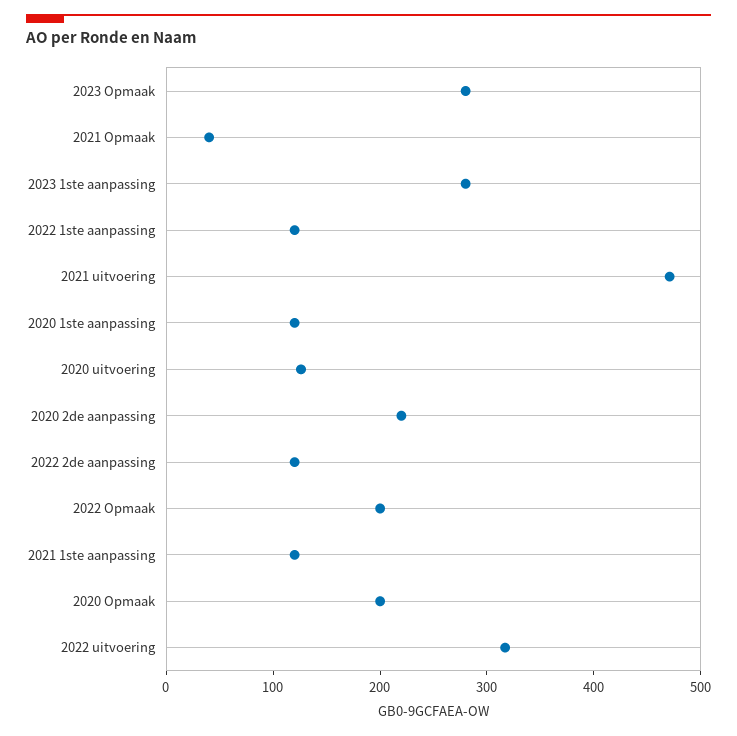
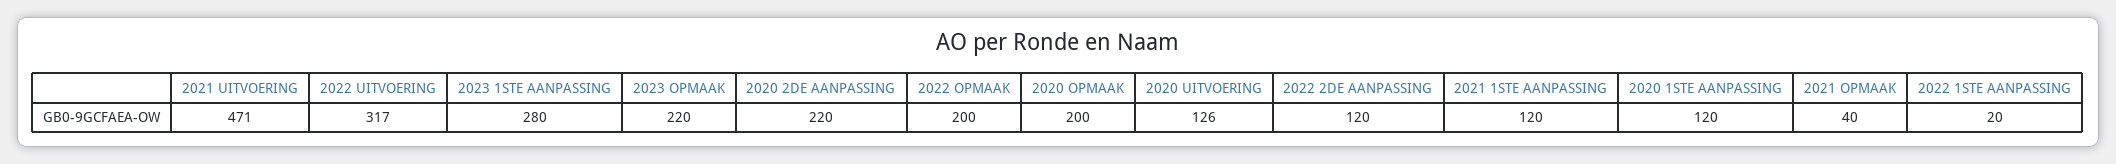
  {
-   "2023 Opmaak": 280,
+   "2023 Opmaak": 220,
    "2021 Opmaak": 40,
    "2023 1ste aanpassing": 280,
-   "2022 1ste aanpassing": 120,
+   "2022 1ste aanpassing": 20,
    "2021 uitvoering": 471,
    "2020 1ste aanpassing": 120,
    "2020 uitvoering": 126,
    "2020 2de aanpassing": 220,
    "2022 2de aanpassing": 120,
    "2022 Opmaak": 200,
    "2021 1ste aanpassing": 120,
    "2020 Opmaak": 200,
    "2022 uitvoering": 317
  }

